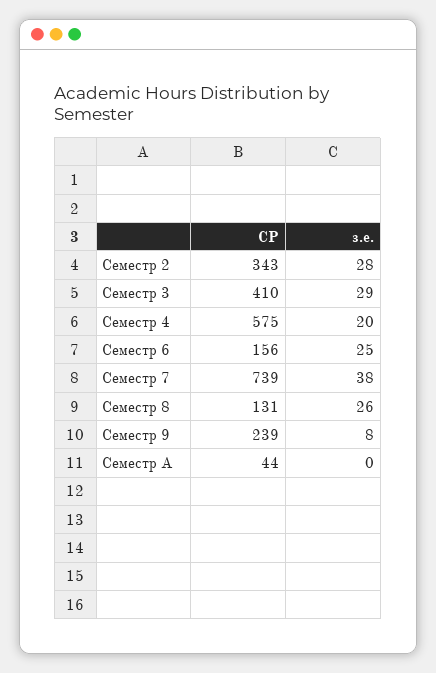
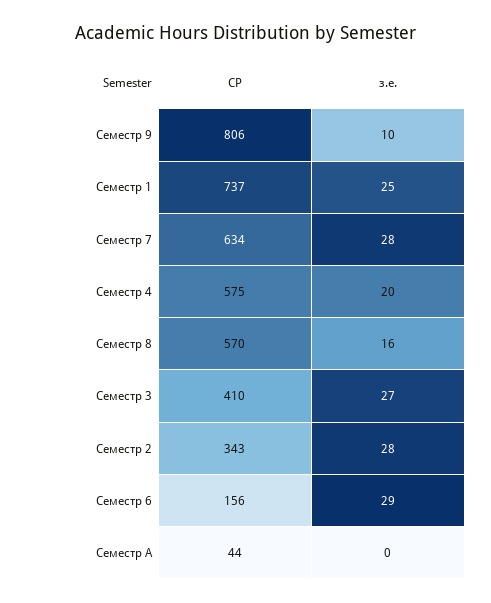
  {
    "СР": {
      "Семестр 2": 343,
      "Семестр 3": 410,
      "Семестр 4": 575,
      "Семестр 6": 156,
-     "Семестр 7": 739,
+     "Семестр 7": 634,
-     "Семестр 8": 131,
+     "Семестр 8": 570,
-     "Семестр 9": 239,
+     "Семестр 9": 806,
-     "Семестр A": 44
+     "Семестр A": 44,
+     "Семестр 1": 737
    },
    "з.е.": {
      "Семестр 2": 28,
-     "Семестр 3": 29,
+     "Семестр 3": 27,
      "Семестр 4": 20,
-     "Семестр 6": 25,
+     "Семестр 6": 29,
-     "Семестр 7": 38,
+     "Семестр 7": 28,
-     "Семестр 8": 26,
+     "Семестр 8": 16,
-     "Семестр 9": 8,
+     "Семестр 9": 10,
-     "Семестр A": 0
+     "Семестр A": 0,
+     "Семестр 1": 25
    }
  }

